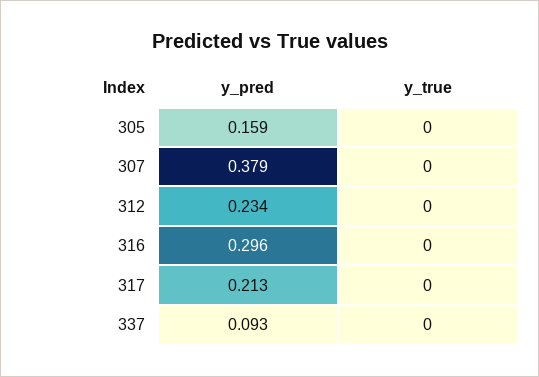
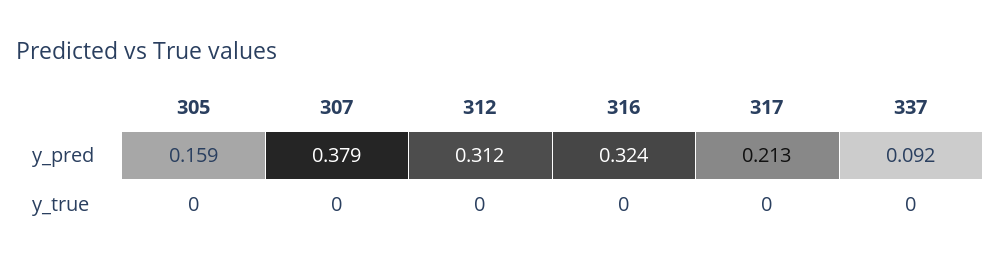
  {
    "y_pred": {
      "305": 0.159,
      "307": 0.379,
-     "312": 0.234,
+     "312": 0.312,
-     "316": 0.296,
+     "316": 0.324,
      "317": 0.213,
-     "337": 0.093
+     "337": 0.092
    },
    "y_true": {
      "305": 0,
      "307": 0,
      "312": 0,
      "316": 0,
      "317": 0,
      "337": 0
    }
  }

